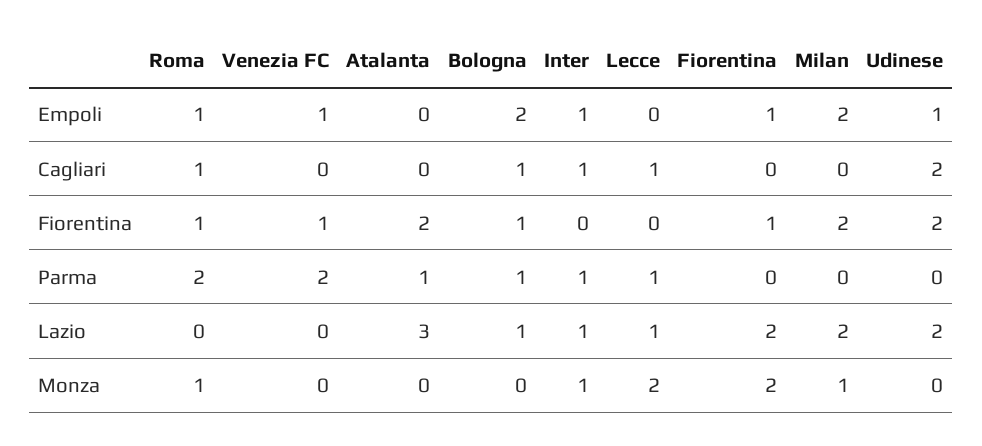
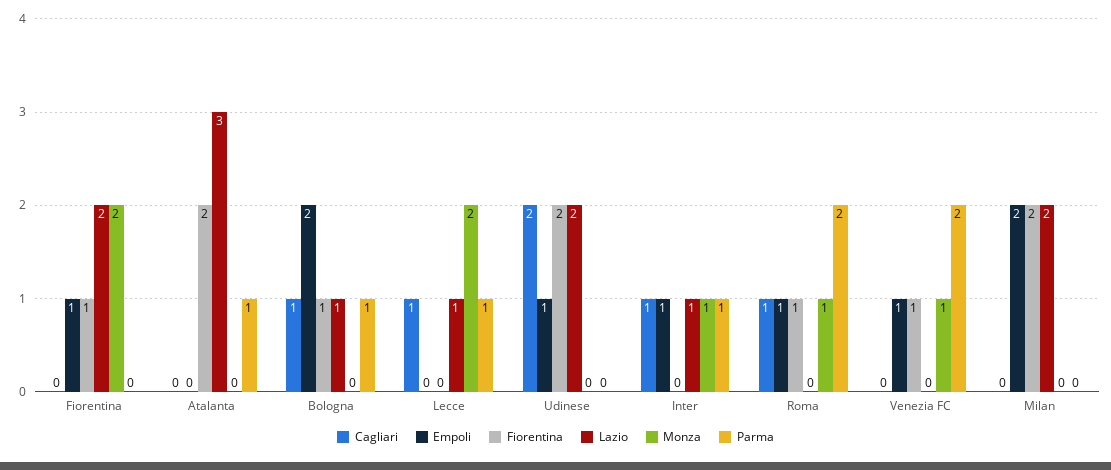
  {
    "Empoli": {
      "Roma": 1,
      "Venezia FC": 1,
      "Atalanta": 0,
      "Bologna": 2,
      "Inter": 1,
      "Lecce": 0,
      "Fiorentina": 1,
      "Milan": 2,
      "Udinese": 1
    },
    "Cagliari": {
      "Roma": 1,
      "Venezia FC": 0,
      "Atalanta": 0,
      "Bologna": 1,
      "Inter": 1,
      "Lecce": 1,
      "Fiorentina": 0,
      "Milan": 0,
      "Udinese": 2
    },
    "Fiorentina": {
      "Roma": 1,
      "Venezia FC": 1,
      "Atalanta": 2,
      "Bologna": 1,
      "Inter": 0,
      "Lecce": 0,
      "Fiorentina": 1,
      "Milan": 2,
      "Udinese": 2
    },
    "Parma": {
      "Roma": 2,
      "Venezia FC": 2,
      "Atalanta": 1,
      "Bologna": 1,
      "Inter": 1,
      "Lecce": 1,
      "Fiorentina": 0,
      "Milan": 0,
      "Udinese": 0
    },
    "Lazio": {
      "Roma": 0,
      "Venezia FC": 0,
      "Atalanta": 3,
      "Bologna": 1,
      "Inter": 1,
      "Lecce": 1,
      "Fiorentina": 2,
      "Milan": 2,
      "Udinese": 2
    },
    "Monza": {
      "Roma": 1,
-     "Venezia FC": 0,
+     "Venezia FC": 1,
      "Atalanta": 0,
      "Bologna": 0,
      "Inter": 1,
      "Lecce": 2,
      "Fiorentina": 2,
-     "Milan": 1,
+     "Milan": 0,
      "Udinese": 0
    }
  }

